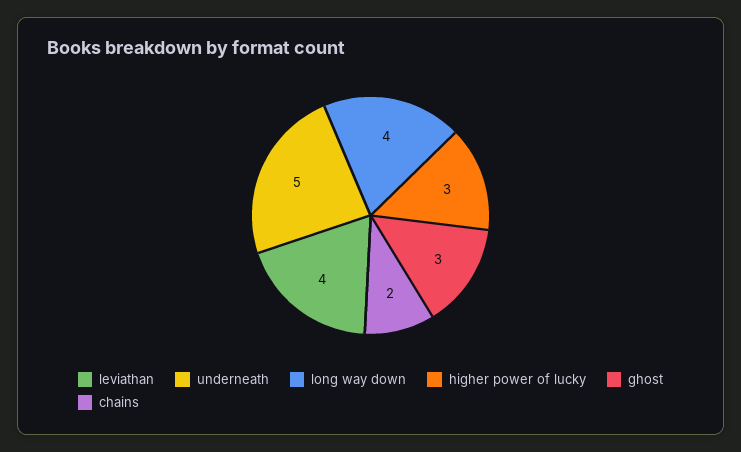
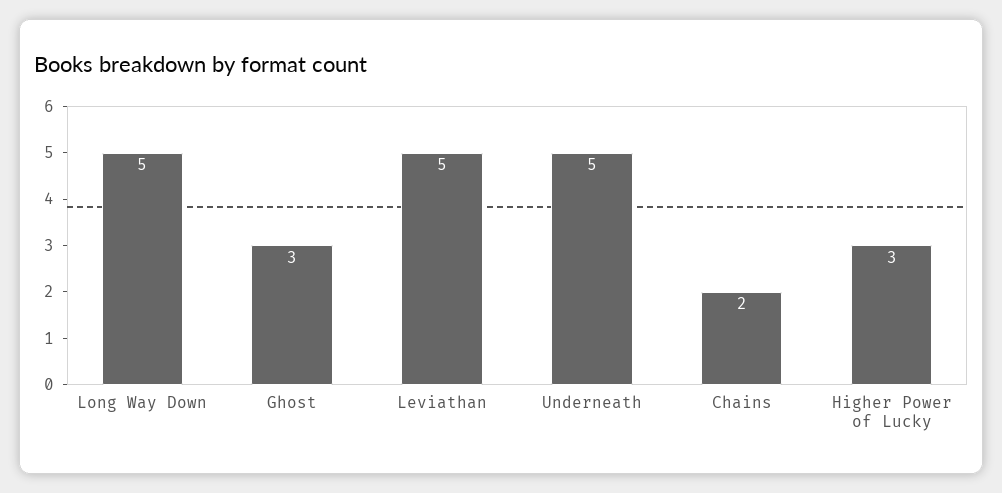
  {
-   "leviathan": 4,
+   "leviathan": 5,
    "underneath": 5,
-   "long way down": 4,
+   "long way down": 5,
    "higher power of lucky": 3,
    "ghost": 3,
    "chains": 2
  }

